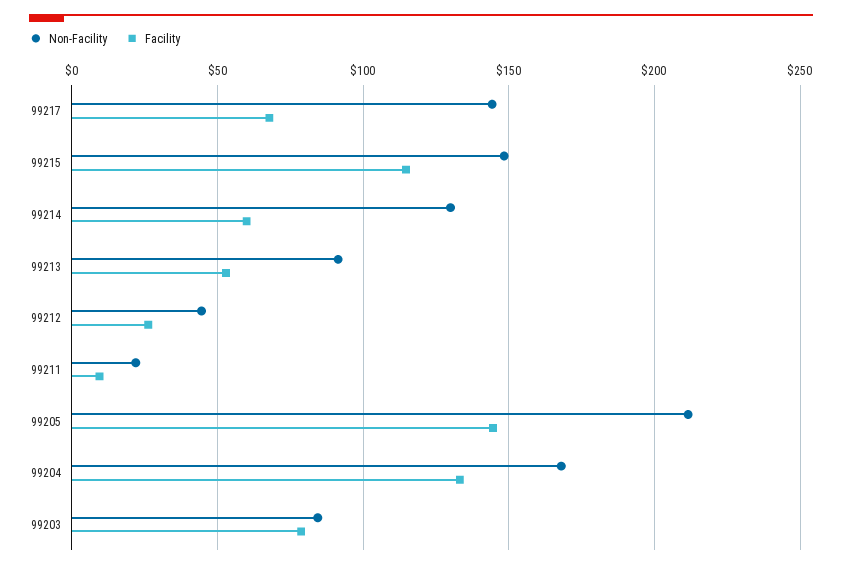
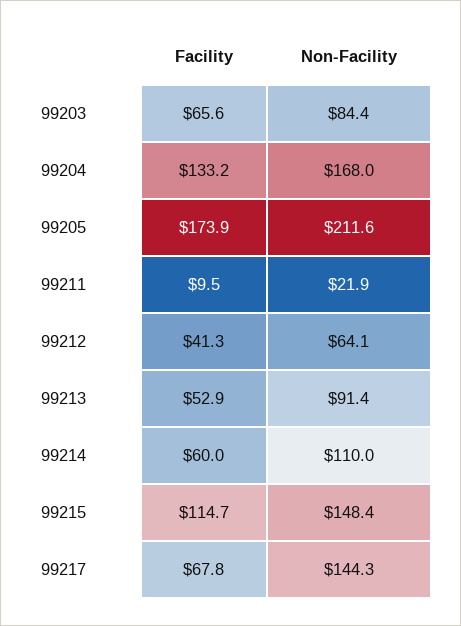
  {
    "Non-Facility": {
      "99217": 144.3,
      "99215": 148.4,
-     "99214": 130,
+     "99214": 110,
      "99213": 91.4,
-     "99212": 45,
+     "99212": 64.1,
      "99211": 21.9,
      "99205": 211.6,
      "99204": 168,
      "99203": 84.4
    },
    "Facility": {
      "99217": 67.8,
      "99215": 114.7,
      "99214": 60,
      "99213": 52.9,
-     "99212": 25,
+     "99212": 41.3,
      "99211": 9.5,
-     "99205": 145,
+     "99205": 173.9,
      "99204": 133.2,
-     "99203": 80
+     "99203": 65.6
    }
  }

